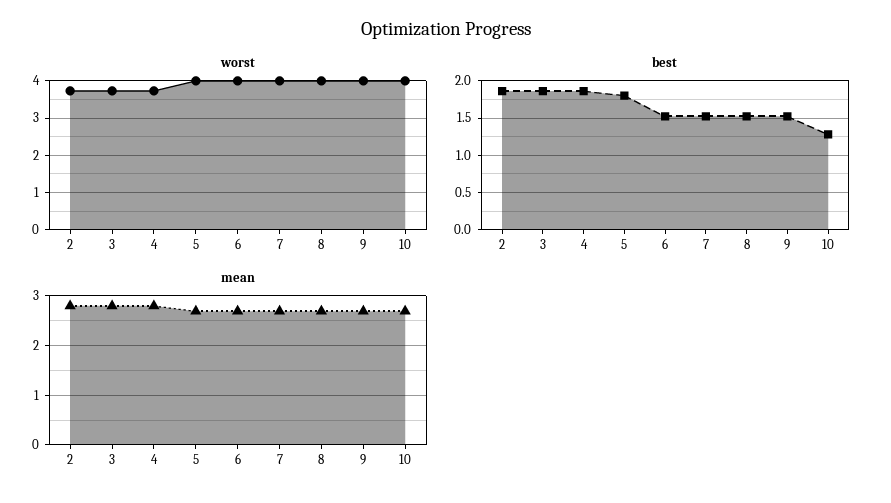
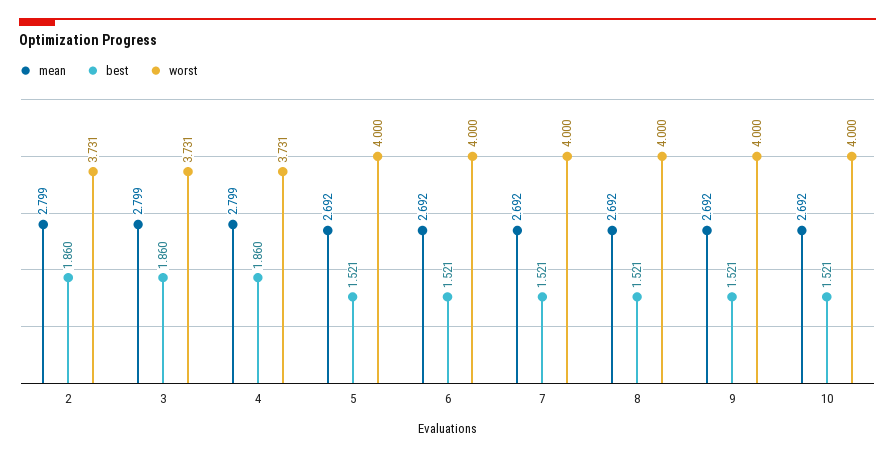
  {
    "worst": {
      "2": 3.731,
      "3": 3.731,
      "4": 3.731,
      "5": 4,
      "6": 4,
      "7": 4,
      "8": 4,
      "9": 4,
      "10": 4
    },
    "best": {
      "2": 1.86,
      "3": 1.86,
      "4": 1.86,
-     "5": 1.8,
+     "5": 1.521,
      "6": 1.521,
      "7": 1.521,
      "8": 1.521,
      "9": 1.521,
-     "10": 1.3
+     "10": 1.521
    },
    "mean": {
      "2": 2.799,
      "3": 2.799,
      "4": 2.799,
      "5": 2.692,
      "6": 2.692,
      "7": 2.692,
      "8": 2.692,
      "9": 2.692,
      "10": 2.692
    }
  }

